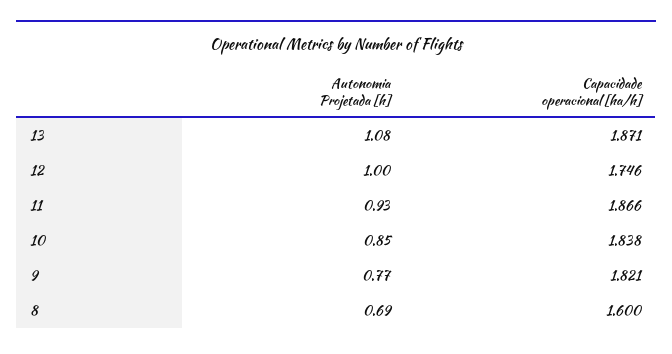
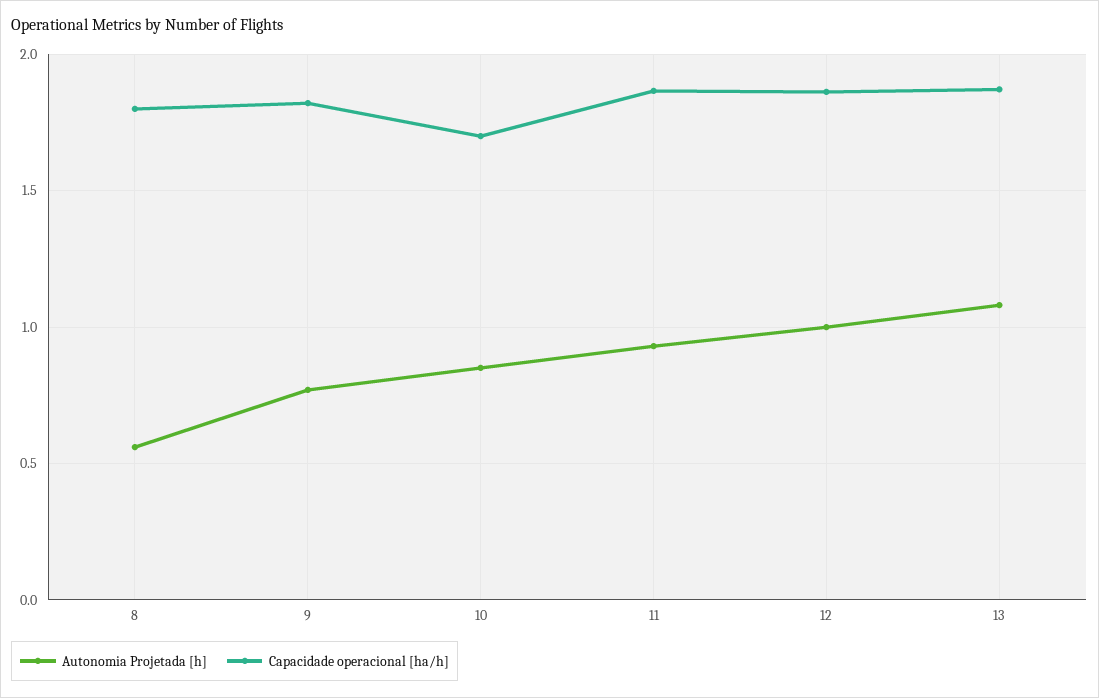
  {
    "Autonomia Projetada [h]": {
      "13": 1.08,
      "12": 1,
      "11": 0.93,
      "10": 0.85,
      "9": 0.77,
-     "8": 0.69
+     "8": 0.55
    },
    "Capacidade operacional [ha/h]": {
      "13": 1.871,
-     "12": 1.746,
+     "12": 1.85,
      "11": 1.866,
-     "10": 1.838,
+     "10": 1.7,
      "9": 1.821,
-     "8": 1.6
+     "8": 1.8
    }
  }

